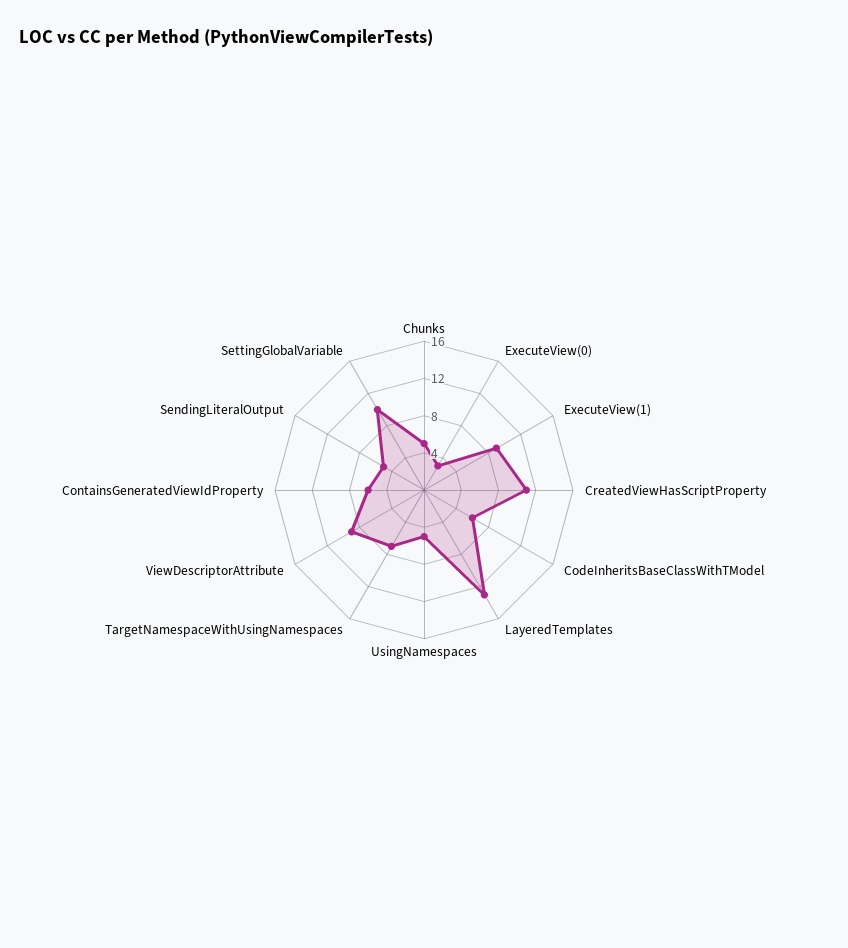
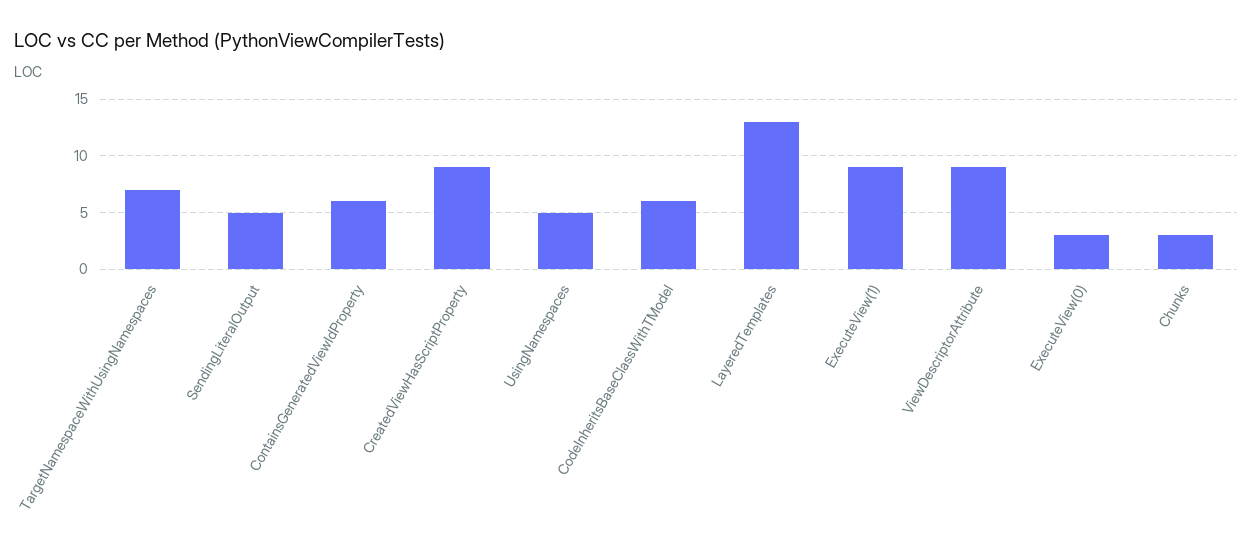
  {
-   "Chunks": 5,
+   "Chunks": 3,
    "ExecuteView(0)": 3,
    "ExecuteView(1)": 9,
-   "CreatedViewHasScriptProperty": 11,
+   "CreatedViewHasScriptProperty": 9,
    "CodeInheritsBaseClassWithTModel": 6,
    "LayeredTemplates": 13,
    "UsingNamespaces": 5,
    "TargetNamespaceWithUsingNamespaces": 7,
    "ViewDescriptorAttribute": 9,
    "ContainsGeneratedViewIdProperty": 6,
-   "SendingLiteralOutput": 5,
+   "SendingLiteralOutput": 5
-   "SettingGlobalVariable": 10
  }

